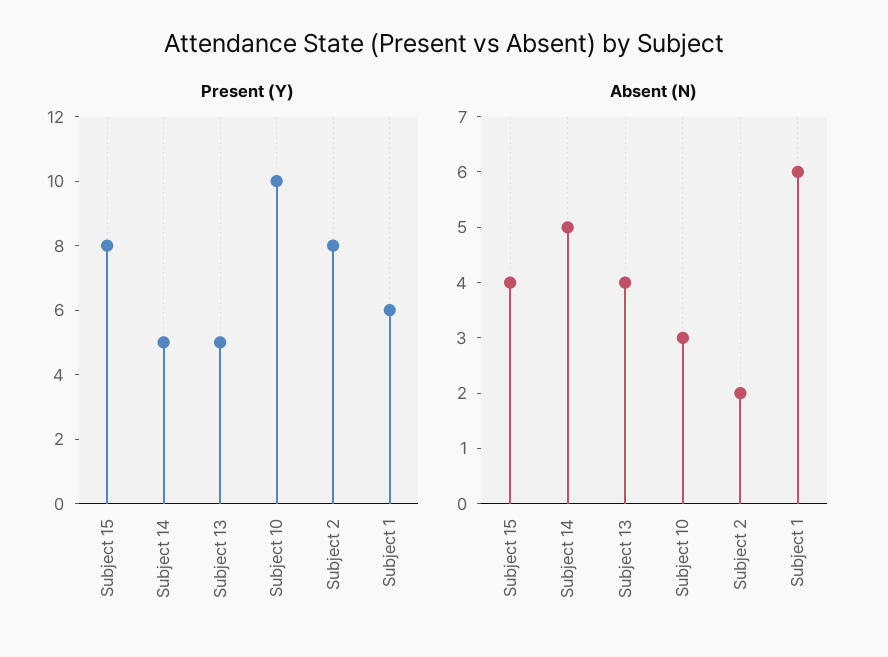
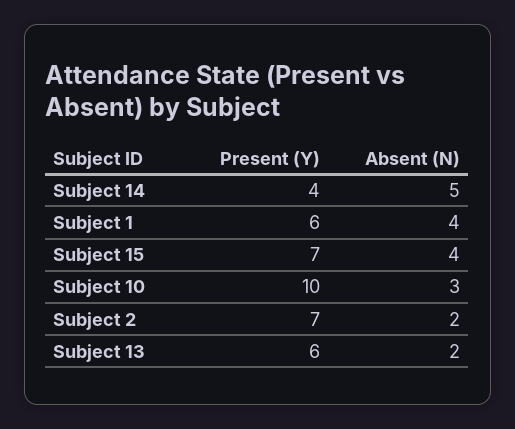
  {
    "Present (Y)": {
-     "Subject 15": 8,
+     "Subject 15": 7,
-     "Subject 14": 5,
+     "Subject 14": 4,
-     "Subject 13": 5,
+     "Subject 13": 6,
      "Subject 10": 10,
-     "Subject 2": 8,
+     "Subject 2": 7,
      "Subject 1": 6
    },
    "Absent (N)": {
      "Subject 15": 4,
      "Subject 14": 5,
-     "Subject 13": 4,
+     "Subject 13": 2,
      "Subject 10": 3,
      "Subject 2": 2,
-     "Subject 1": 6
+     "Subject 1": 4
    }
  }

